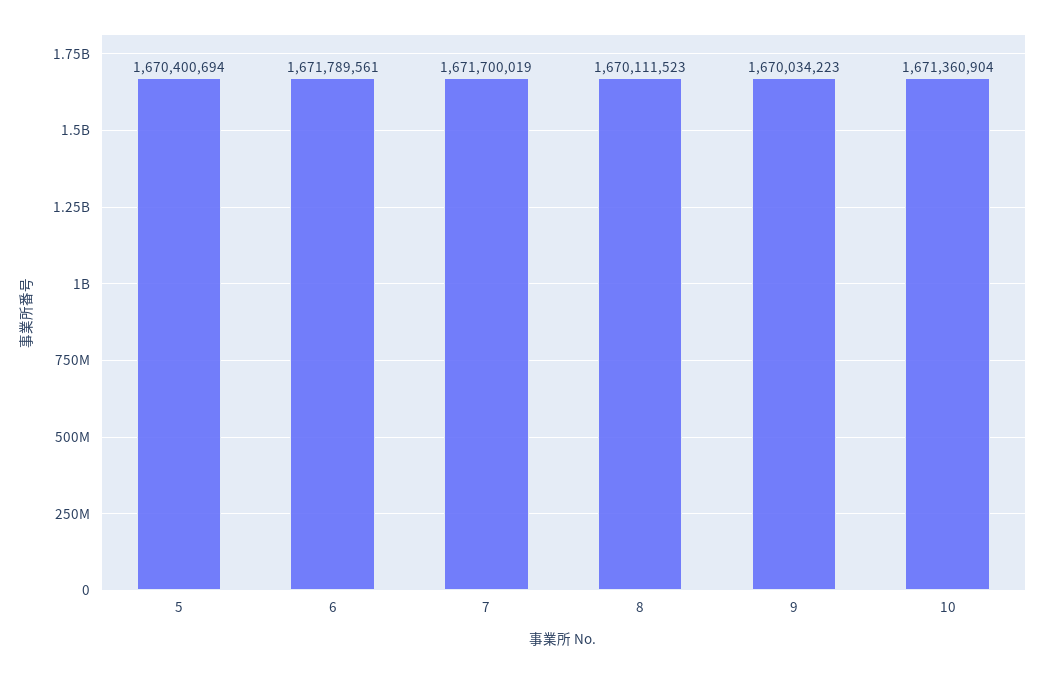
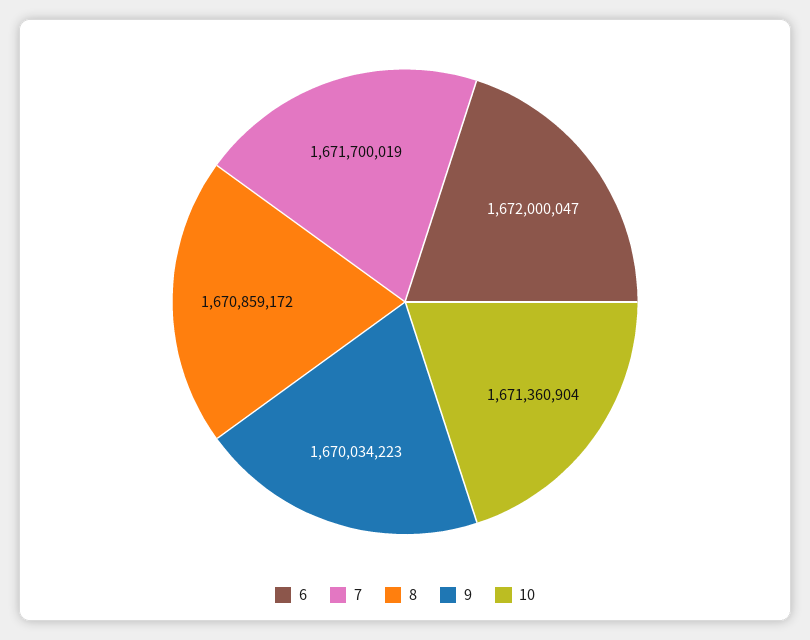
  {
-   "5": 1670400694,
-   "6": 1671789561,
+   "6": 1672000047,
    "7": 1671700019,
-   "8": 1670111523,
+   "8": 1670859172,
    "9": 1670034223,
    "10": 1671360904
  }

